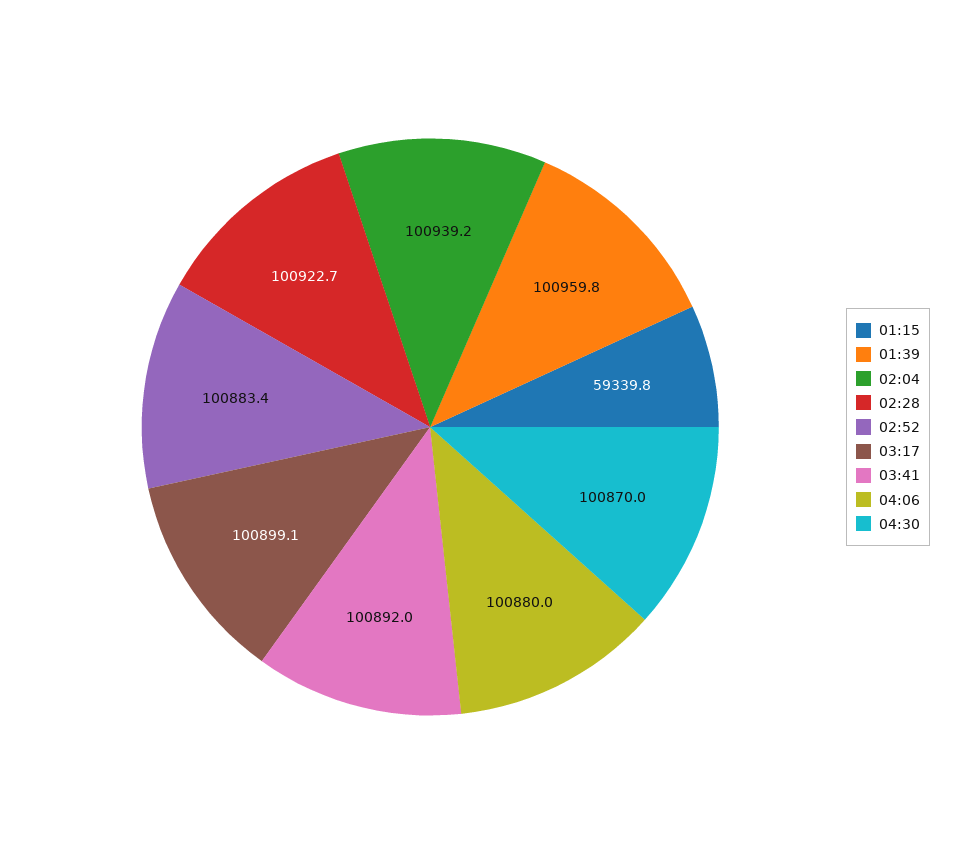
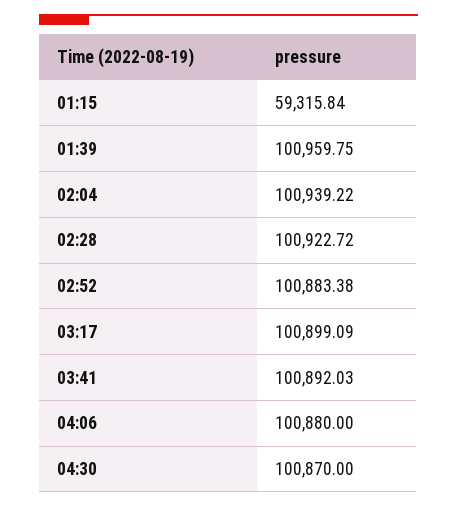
  {
-   "01:15": 59339.8,
+   "01:15": 59315.84,
    "01:39": 100959.75,
    "02:04": 100939.22,
    "02:28": 100922.72,
    "02:52": 100883.38,
    "03:17": 100899.09,
    "03:41": 100892.03,
    "04:06": 100880,
    "04:30": 100870
  }

